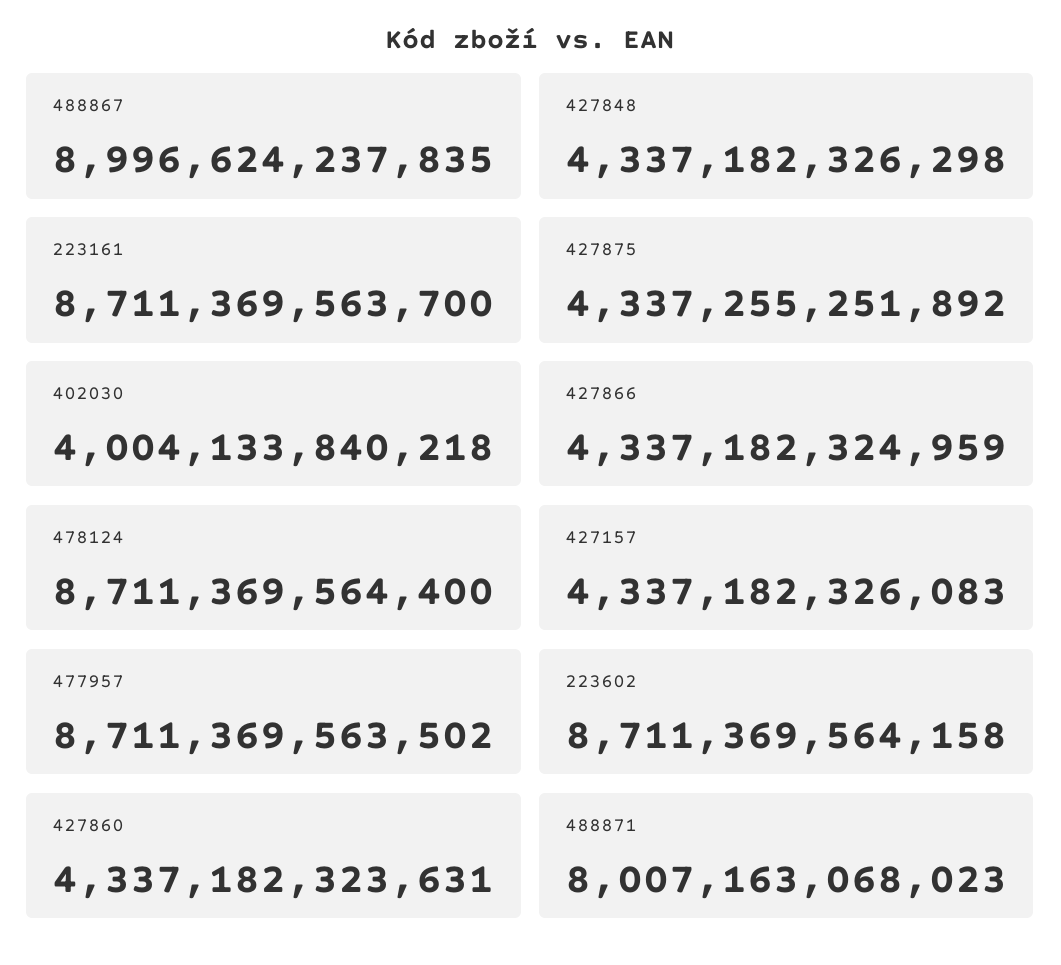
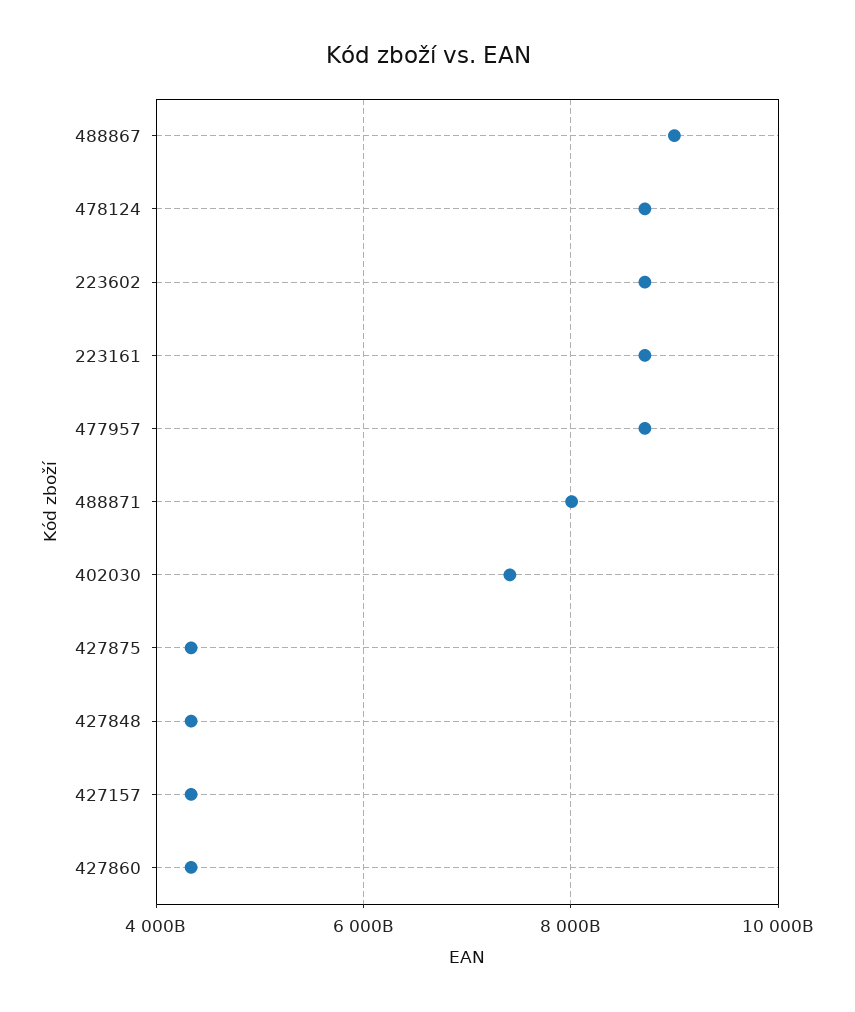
  {
    "488867": 8996624237835,
    "427848": 4337182326298,
    "223161": 8711369563700,
    "427875": 4337255251892,
-   "402030": 4004133840218,
+   "402030": 7400000000000,
-   "427866": 4337182324959,
    "478124": 8711369564400,
    "427157": 4337182326083,
    "477957": 8711369563502,
    "223602": 8711369564158,
    "427860": 4337182323631,
    "488871": 8007163068023
  }

